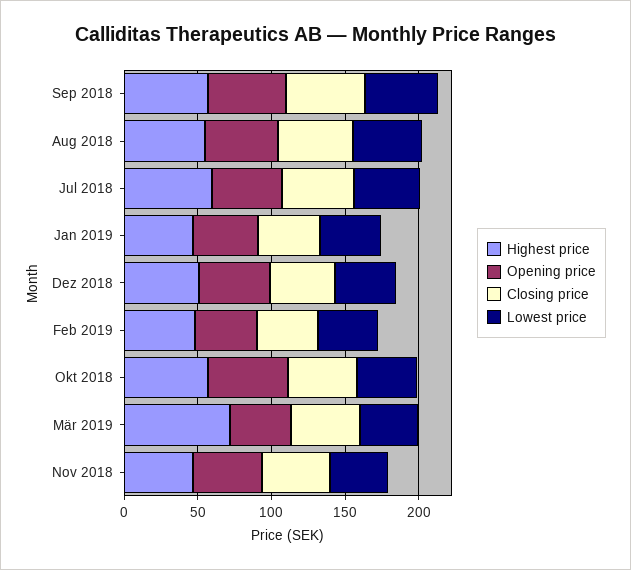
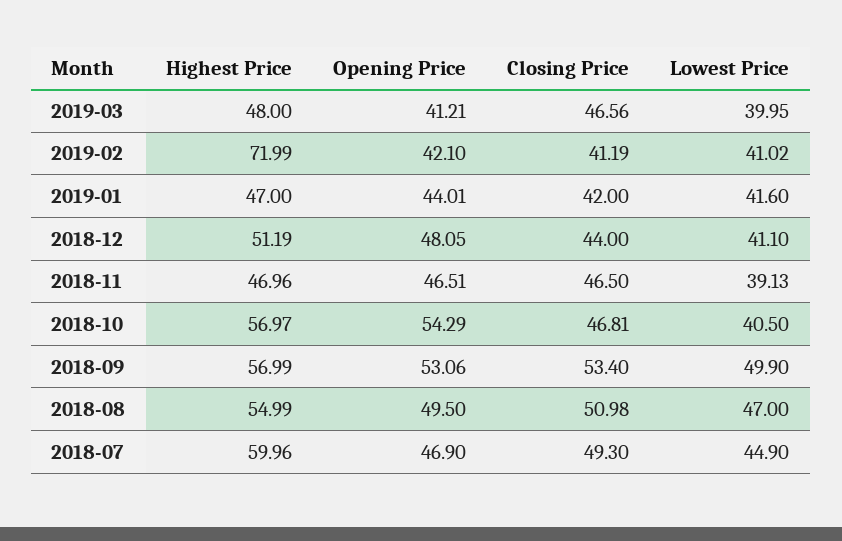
  {
    "Highest price": {
      "Sep 2018": 56.99,
      "Aug 2018": 54.99,
      "Jul 2018": 59.96,
      "Jan 2019": 47,
      "Dez 2018": 51.19,
-     "Feb 2019": 50,
+     "Feb 2019": 71.99,
      "Okt 2018": 56.97,
-     "Mär 2019": 70,
+     "Mär 2019": 48,
      "Nov 2018": 46.96
    },
    "Opening price": {
      "Sep 2018": 53.06,
      "Aug 2018": 49.5,
      "Jul 2018": 46.9,
      "Jan 2019": 44.01,
      "Dez 2018": 48.05,
      "Feb 2019": 42.1,
      "Okt 2018": 54.29,
      "Mär 2019": 41.21,
      "Nov 2018": 46.51
    },
    "Closing price": {
      "Sep 2018": 53.4,
      "Aug 2018": 50.98,
      "Jul 2018": 49.3,
      "Jan 2019": 42,
      "Dez 2018": 44,
      "Feb 2019": 41.19,
      "Okt 2018": 46.81,
      "Mär 2019": 46.56,
      "Nov 2018": 46.5
    },
    "Lowest price": {
      "Sep 2018": 49.9,
      "Aug 2018": 47,
      "Jul 2018": 44.9,
      "Jan 2019": 41.6,
      "Dez 2018": 41.1,
      "Feb 2019": 41.02,
      "Okt 2018": 40.5,
      "Mär 2019": 39.95,
      "Nov 2018": 39.13
    }
  }

